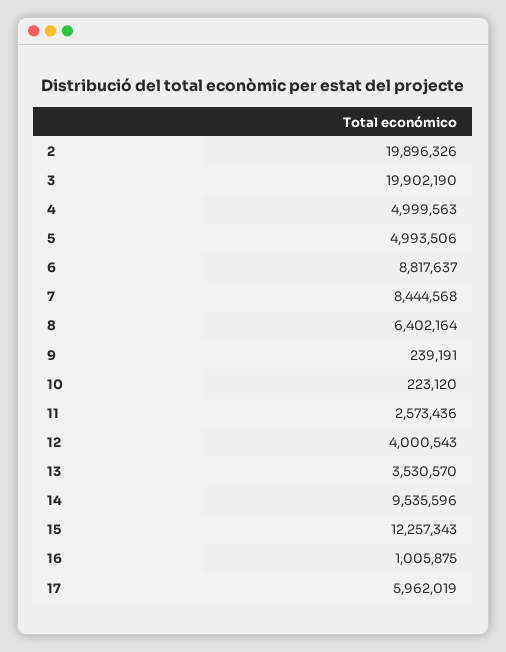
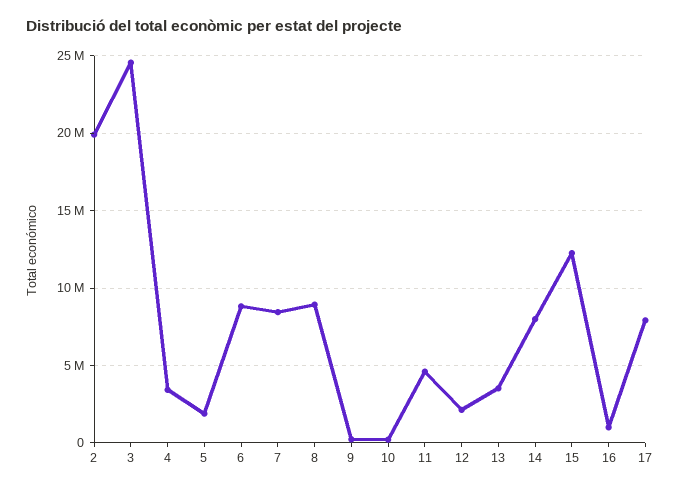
  {
    "2": 19896326,
-   "3": 19902190,
+   "3": 24500000,
-   "4": 4999563,
+   "4": 3500000,
-   "5": 4993506,
+   "5": 2000000,
    "6": 8817637,
    "7": 8444568,
-   "8": 6402164,
+   "8": 9000000,
    "9": 239191,
    "10": 223120,
-   "11": 2573436,
+   "11": 4500000,
-   "12": 4000543,
+   "12": 2000000,
    "13": 3530570,
-   "14": 9535596,
+   "14": 8000000,
    "15": 12257343,
    "16": 1005875,
-   "17": 5962019
+   "17": 8000000
  }

